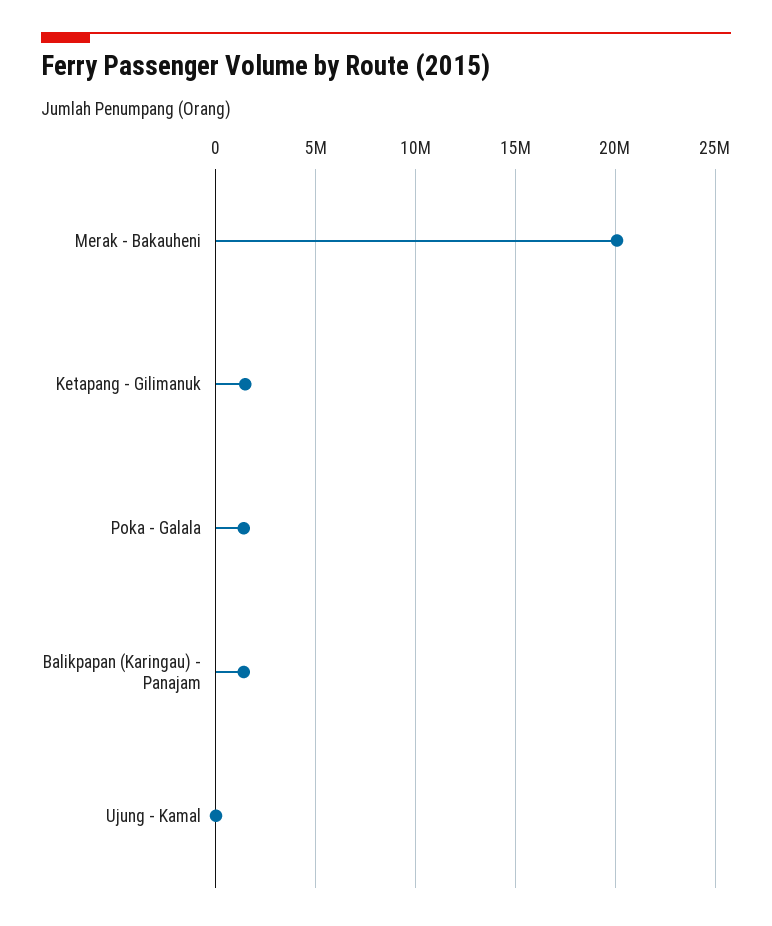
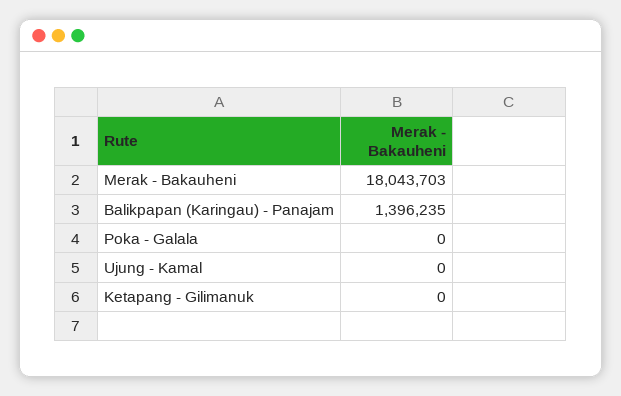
  {
-   "Merak - Bakauheni": 20000000,
+   "Merak - Bakauheni": 18043703,
-   "Ketapang - Gilimanuk": 1500000,
+   "Ketapang - Gilimanuk": 0,
-   "Poka - Galala": 1500000,
+   "Poka - Galala": 0,
    "Balikpapan (Karingau) - Panajam": 1396235,
    "Ujung - Kamal": 0
  }

